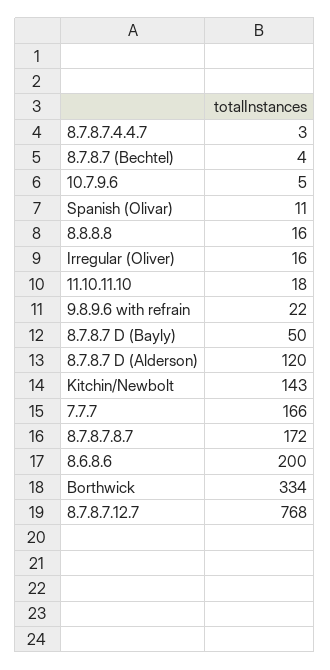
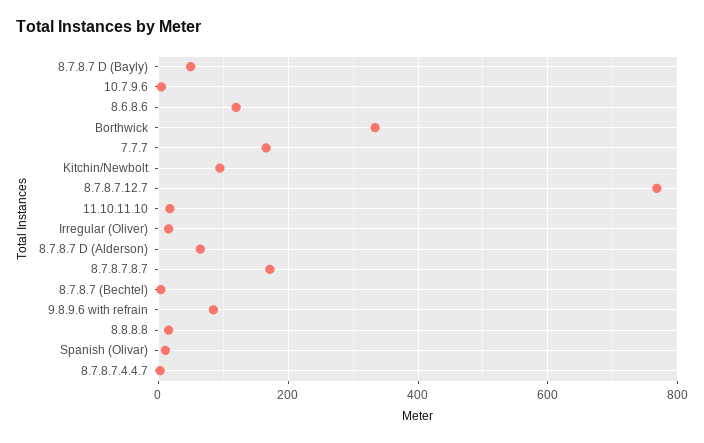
  {
    "8.7.8.7.4.4.7": 3,
    "8.7.8.7 (Bechtel)": 4,
    "10.7.9.6": 5,
    "Spanish (Olivar)": 11,
    "8.8.8.8": 16,
    "Irregular (Oliver)": 16,
    "11.10.11.10": 18,
-   "9.8.9.6 with refrain": 22,
+   "9.8.9.6 with refrain": 80,
    "8.7.8.7 D (Bayly)": 50,
-   "8.7.8.7 D (Alderson)": 120,
+   "8.7.8.7 D (Alderson)": 60,
-   "Kitchin/Newbolt": 143,
+   "Kitchin/Newbolt": 100,
    "7.7.7": 166,
    "8.7.8.7.8.7": 172,
-   "8.6.8.6": 200,
+   "8.6.8.6": 120,
    "Borthwick": 334,
    "8.7.8.7.12.7": 768
  }

